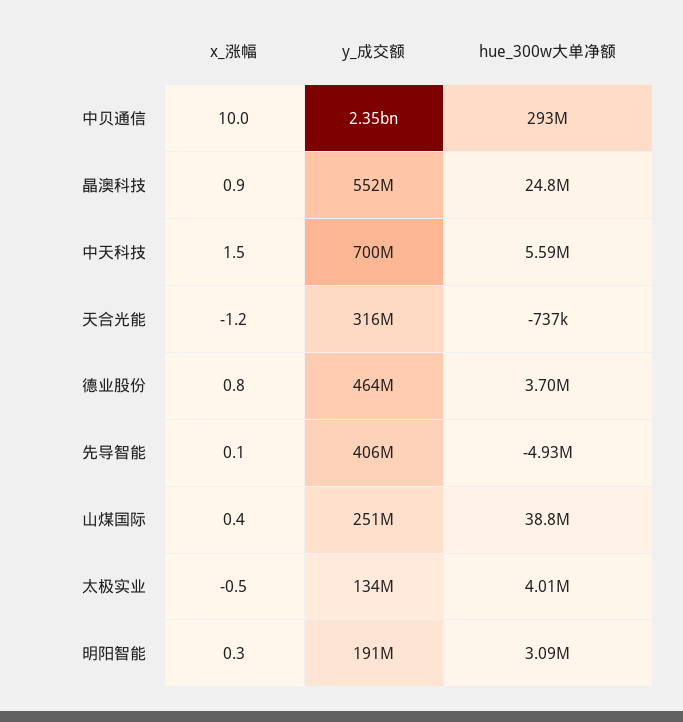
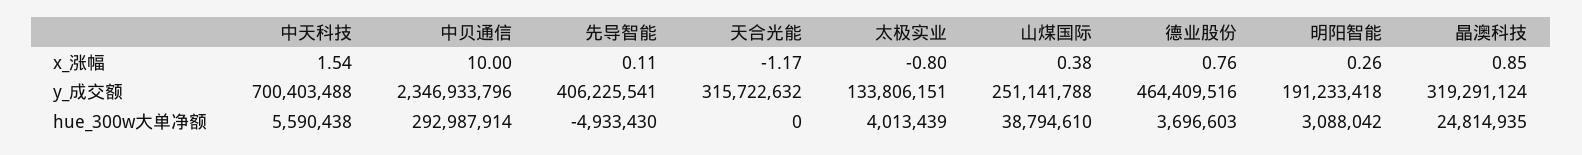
  {
    "x_涨幅": {
      "中贝通信": 10,
      "晶澳科技": 0.85,
      "中天科技": 1.54,
      "天合光能": -1.17,
      "德业股份": 0.76,
      "先导智能": 0.11,
      "山煤国际": 0.38,
-     "太极实业": -0.5,
+     "太极实业": -0.8,
      "明阳智能": 0.26
    },
    "y_成交额": {
      "中贝通信": 2346933796,
-     "晶澳科技": 552000000,
+     "晶澳科技": 319291124,
      "中天科技": 700403488,
      "天合光能": 315722632,
      "德业股份": 464409516,
      "先导智能": 406225541,
      "山煤国际": 251141788,
      "太极实业": 133806151,
      "明阳智能": 191233418
    },
    "hue_300w大单净额": {
      "中贝通信": 292987914,
      "晶澳科技": 24814935,
      "中天科技": 5590438,
-     "天合光能": -737000,
+     "天合光能": 0,
      "德业股份": 3696603,
      "先导智能": -4933430,
      "山煤国际": 38794610,
      "太极实业": 4013439,
      "明阳智能": 3088042
    }
  }

